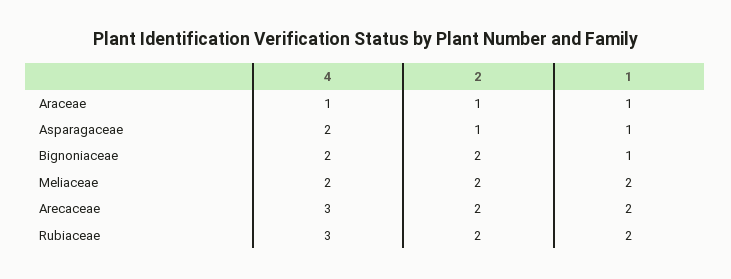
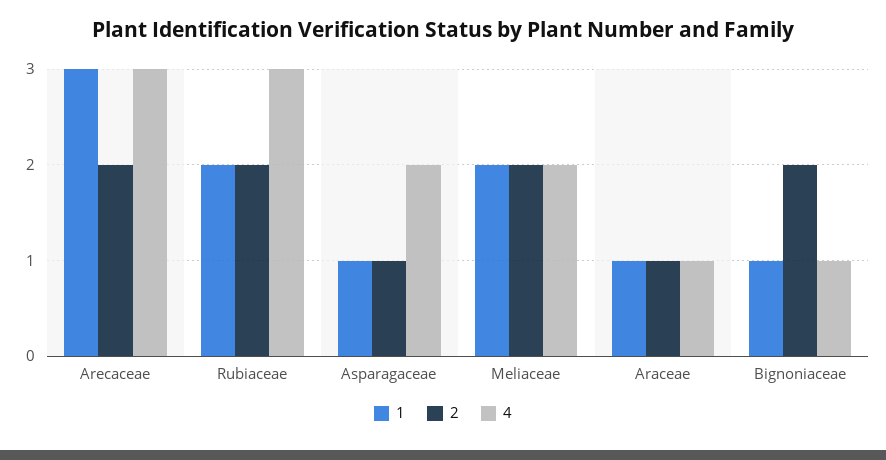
  {
    "4": {
      "Araceae": 1,
      "Asparagaceae": 2,
-     "Bignoniaceae": 2,
+     "Bignoniaceae": 1,
      "Meliaceae": 2,
      "Arecaceae": 3,
      "Rubiaceae": 3
    },
    "2": {
      "Araceae": 1,
      "Asparagaceae": 1,
      "Bignoniaceae": 2,
      "Meliaceae": 2,
      "Arecaceae": 2,
      "Rubiaceae": 2
    },
    "1": {
      "Araceae": 1,
      "Asparagaceae": 1,
      "Bignoniaceae": 1,
      "Meliaceae": 2,
-     "Arecaceae": 2,
+     "Arecaceae": 3,
      "Rubiaceae": 2
    }
  }

